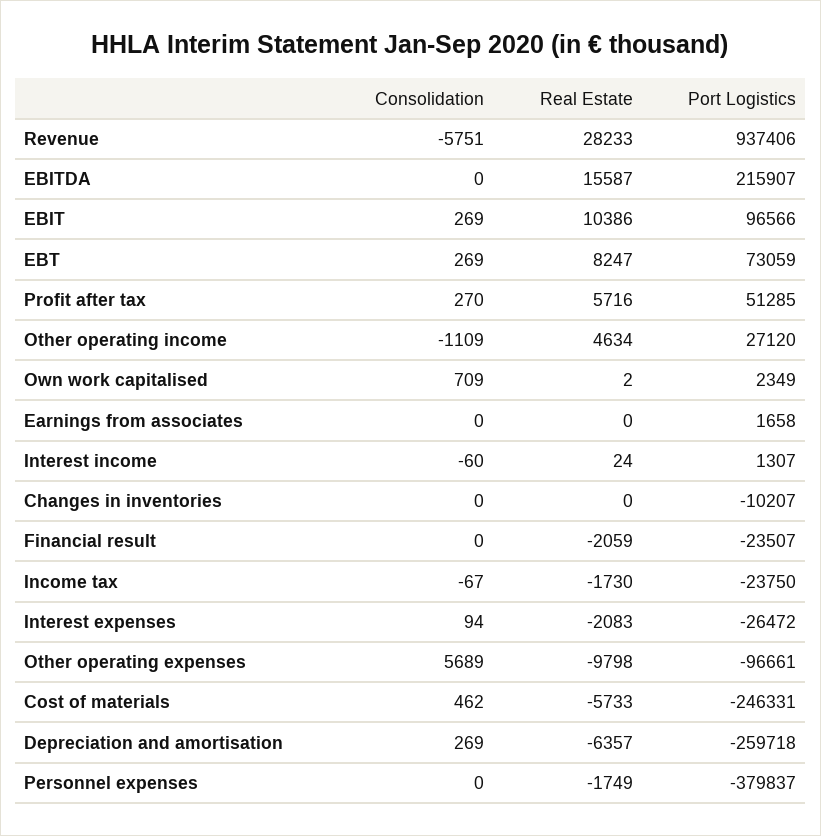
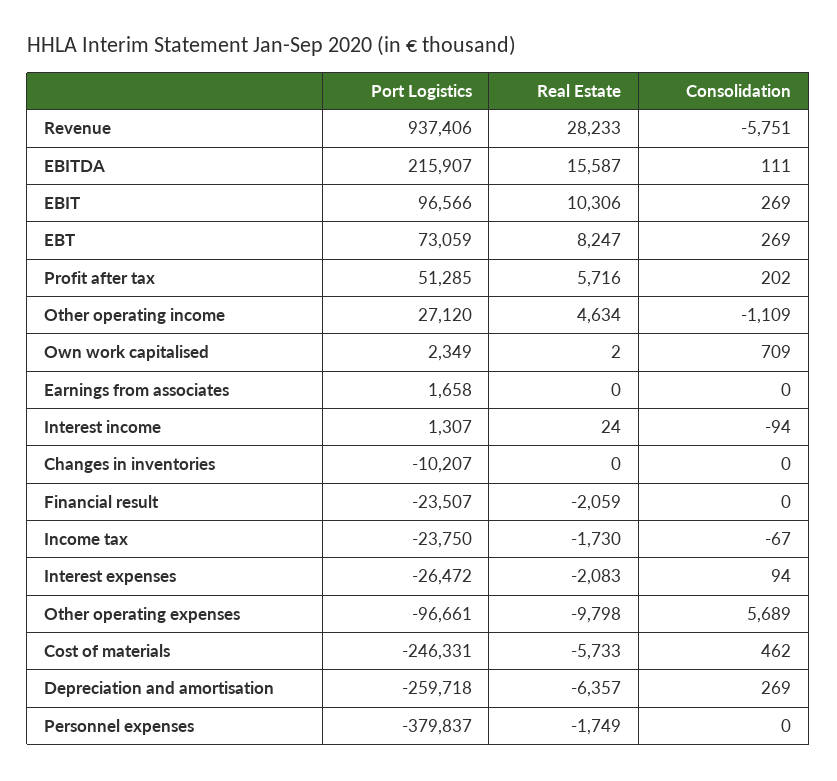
  {
    "Consolidation": {
      "Revenue": -5751,
-     "EBITDA": 0,
+     "EBITDA": 111,
      "EBIT": 269,
      "EBT": 269,
-     "Profit after tax": 270,
+     "Profit after tax": 202,
      "Other operating income": -1109,
      "Own work capitalised": 709,
      "Earnings from associates": 0,
-     "Interest income": -60,
+     "Interest income": -94,
      "Changes in inventories": 0,
      "Financial result": 0,
      "Income tax": -67,
      "Interest expenses": 94,
      "Other operating expenses": 5689,
      "Cost of materials": 462,
      "Depreciation and amortisation": 269,
      "Personnel expenses": 0
    },
    "Real Estate": {
      "Revenue": 28233,
      "EBITDA": 15587,
-     "EBIT": 10386,
+     "EBIT": 10306,
      "EBT": 8247,
      "Profit after tax": 5716,
      "Other operating income": 4634,
      "Own work capitalised": 2,
      "Earnings from associates": 0,
      "Interest income": 24,
      "Changes in inventories": 0,
      "Financial result": -2059,
      "Income tax": -1730,
      "Interest expenses": -2083,
      "Other operating expenses": -9798,
      "Cost of materials": -5733,
      "Depreciation and amortisation": -6357,
      "Personnel expenses": -1749
    },
    "Port Logistics": {
      "Revenue": 937406,
      "EBITDA": 215907,
      "EBIT": 96566,
      "EBT": 73059,
      "Profit after tax": 51285,
      "Other operating income": 27120,
      "Own work capitalised": 2349,
      "Earnings from associates": 1658,
      "Interest income": 1307,
      "Changes in inventories": -10207,
      "Financial result": -23507,
      "Income tax": -23750,
      "Interest expenses": -26472,
      "Other operating expenses": -96661,
      "Cost of materials": -246331,
      "Depreciation and amortisation": -259718,
      "Personnel expenses": -379837
    }
  }

